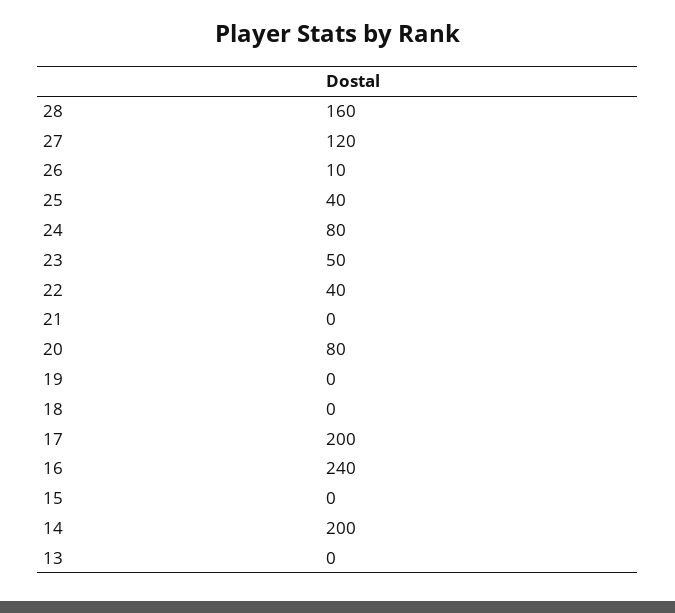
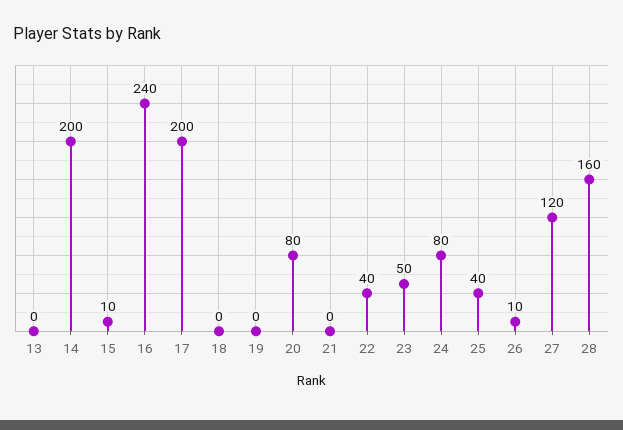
  {
    "28": 160,
    "27": 120,
    "26": 10,
    "25": 40,
    "24": 80,
    "23": 50,
    "22": 40,
    "21": 0,
    "20": 80,
    "19": 0,
    "18": 0,
    "17": 200,
    "16": 240,
-   "15": 0,
+   "15": 10,
    "14": 200,
    "13": 0
  }

